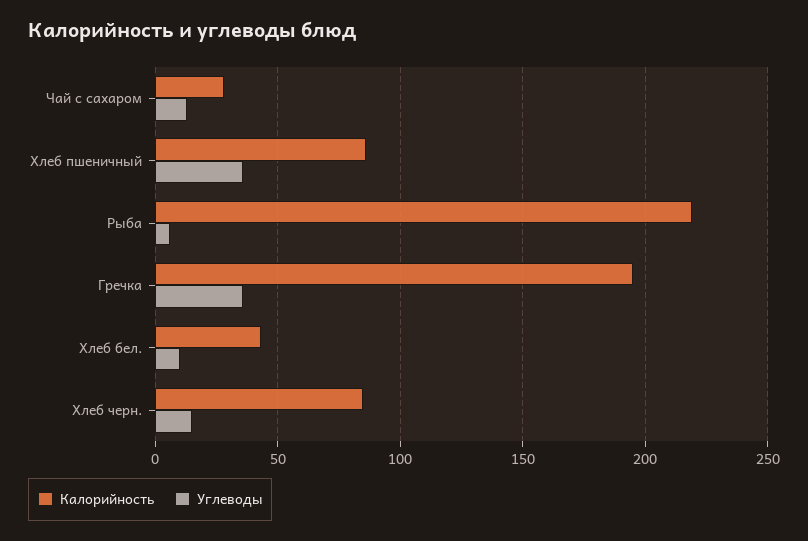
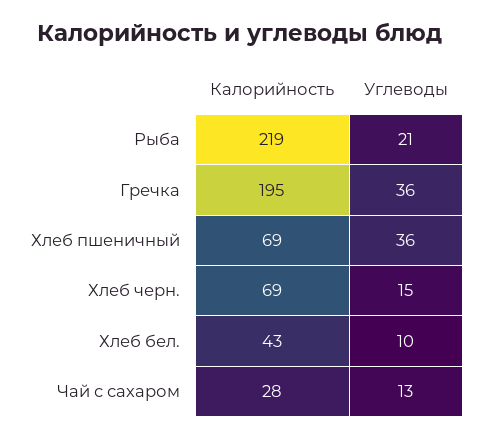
  {
    "Калорийность": {
      "Чай с сахаром": 28,
-     "Хлеб пшеничный": 85,
+     "Хлеб пшеничный": 69,
      "Рыба": 219,
      "Гречка": 195,
      "Хлеб бел.": 43,
-     "Хлеб черн.": 85
+     "Хлеб черн.": 69
    },
    "Углеводы": {
      "Чай с сахаром": 13,
      "Хлеб пшеничный": 36,
-     "Рыба": 5,
+     "Рыба": 21,
      "Гречка": 36,
      "Хлеб бел.": 10,
      "Хлеб черн.": 15
    }
  }

